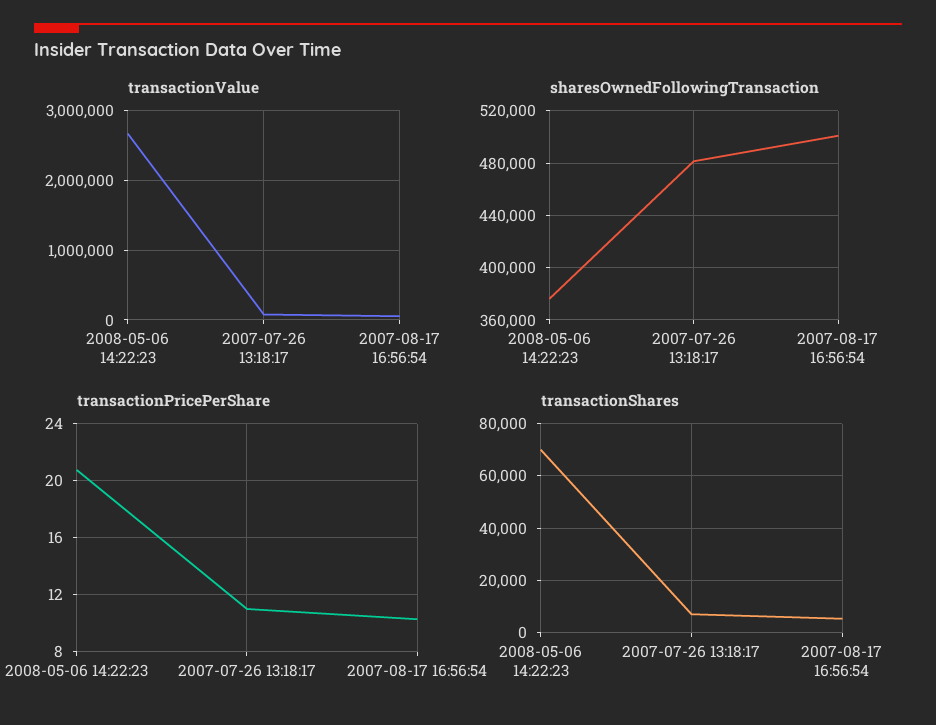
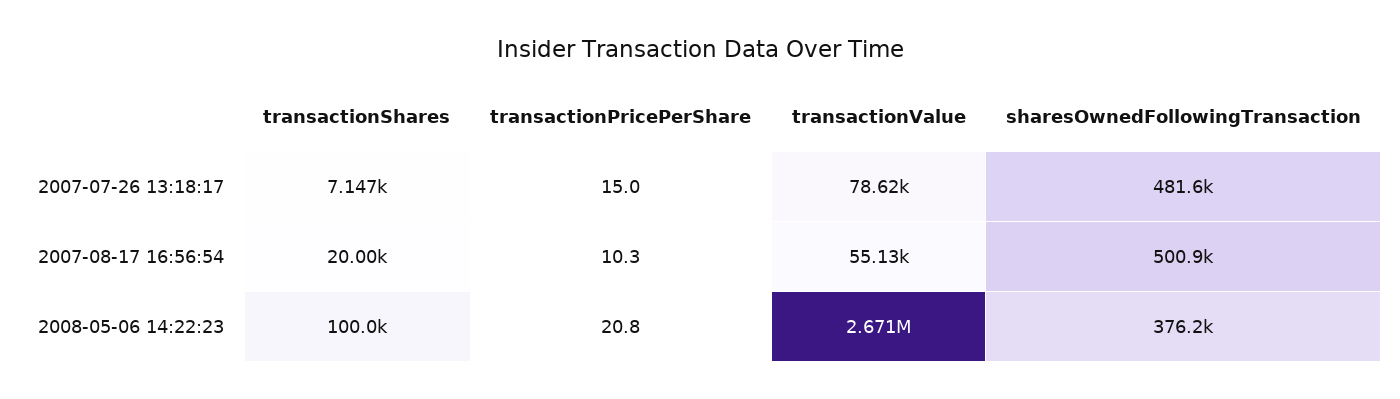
  {
    "transactionValue": {
      "2008-05-06 14:22:23": 2671000,
      "2007-07-26 13:18:17": 78620,
      "2007-08-17 16:56:54": 55130
    },
    "sharesOwnedFollowingTransaction": {
      "2008-05-06 14:22:23": 376200,
      "2007-07-26 13:18:17": 481600,
      "2007-08-17 16:56:54": 500900
    },
    "transactionPricePerShare": {
      "2008-05-06 14:22:23": 20.8,
-     "2007-07-26 13:18:17": 11,
+     "2007-07-26 13:18:17": 15,
      "2007-08-17 16:56:54": 10.3
    },
    "transactionShares": {
-     "2008-05-06 14:22:23": 70000,
+     "2008-05-06 14:22:23": 100000,
      "2007-07-26 13:18:17": 7147,
-     "2007-08-17 16:56:54": 5000
+     "2007-08-17 16:56:54": 20000
    }
  }

